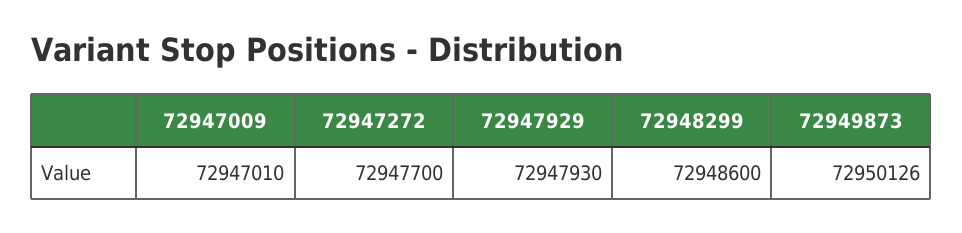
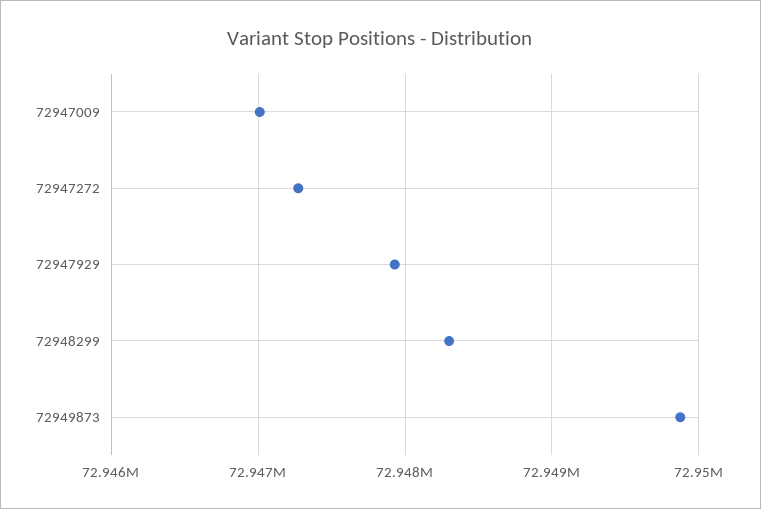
  {
    "72947009": 72947010,
-   "72947272": 72947700,
+   "72947272": 72947300,
    "72947929": 72947930,
-   "72948299": 72948600,
+   "72948299": 72948300,
-   "72949873": 72950126
+   "72949873": 72949900
  }

